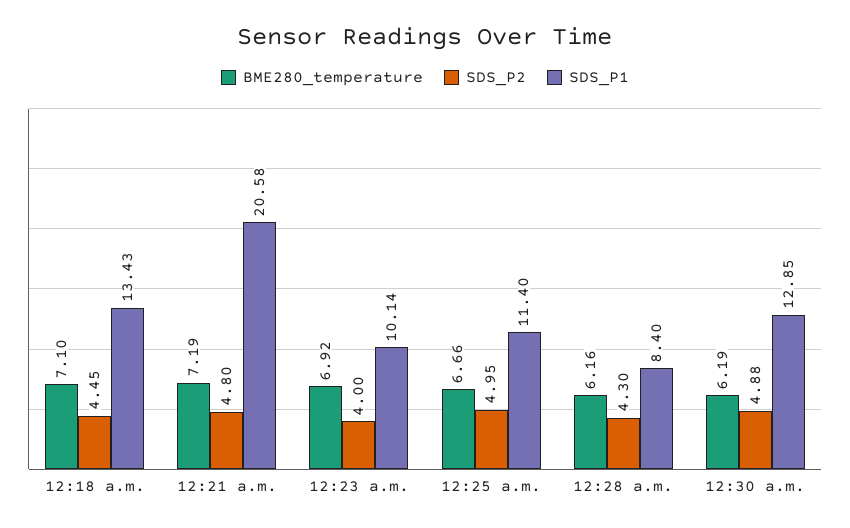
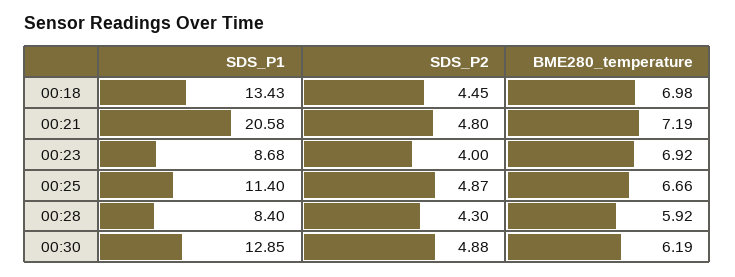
  {
    "BME280_temperature": {
-     "12:18 a.m.": 7.1,
+     "12:18 a.m.": 6.98,
      "12:21 a.m.": 7.19,
      "12:23 a.m.": 6.92,
      "12:25 a.m.": 6.66,
-     "12:28 a.m.": 6.16,
+     "12:28 a.m.": 5.92,
      "12:30 a.m.": 6.19
    },
    "SDS_P2": {
      "12:18 a.m.": 4.45,
      "12:21 a.m.": 4.8,
      "12:23 a.m.": 4,
-     "12:25 a.m.": 4.95,
+     "12:25 a.m.": 4.87,
      "12:28 a.m.": 4.3,
      "12:30 a.m.": 4.88
    },
    "SDS_P1": {
      "12:18 a.m.": 13.43,
      "12:21 a.m.": 20.58,
-     "12:23 a.m.": 10.14,
+     "12:23 a.m.": 8.68,
      "12:25 a.m.": 11.4,
      "12:28 a.m.": 8.4,
      "12:30 a.m.": 12.85
    }
  }

